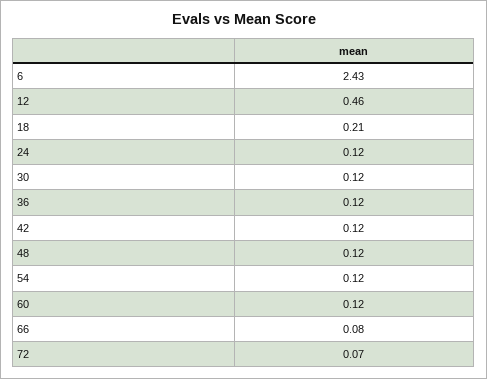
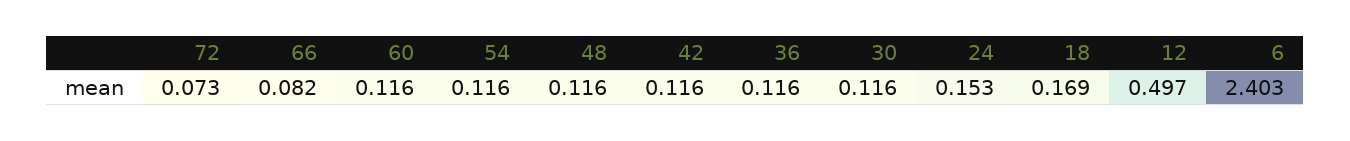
  {
-   "6": 2.43,
+   "6": 2.403,
-   "12": 0.46,
+   "12": 0.497,
-   "18": 0.21,
+   "18": 0.169,
-   "24": 0.12,
+   "24": 0.153,
    "30": 0.116,
    "36": 0.116,
    "42": 0.116,
    "48": 0.116,
    "54": 0.116,
    "60": 0.116,
    "66": 0.082,
    "72": 0.073
  }

